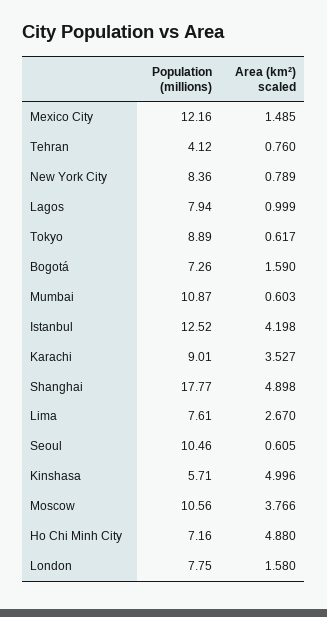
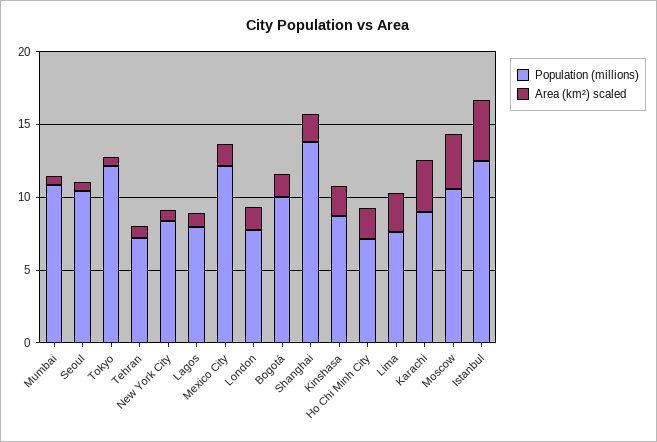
  {
    "Population (millions)": {
      "Mexico City": 12.16,
-     "Tehran": 4.12,
+     "Tehran": 7,
      "New York City": 8.36,
      "Lagos": 7.94,
-     "Tokyo": 8.89,
+     "Tokyo": 12,
-     "Bogotá": 7.26,
+     "Bogotá": 10,
      "Mumbai": 10.87,
      "Istanbul": 12.52,
      "Karachi": 9.01,
-     "Shanghai": 17.77,
+     "Shanghai": 14,
      "Lima": 7.61,
      "Seoul": 10.46,
-     "Kinshasa": 5.71,
+     "Kinshasa": 9,
      "Moscow": 10.56,
      "Ho Chi Minh City": 7.16,
      "London": 7.75
    },
    "Area (km²) scaled": {
      "Mexico City": 1.485,
      "Tehran": 0.76,
      "New York City": 0.789,
      "Lagos": 0.999,
      "Tokyo": 0.617,
      "Bogotá": 1.59,
      "Mumbai": 0.603,
      "Istanbul": 4.198,
      "Karachi": 3.527,
-     "Shanghai": 4.898,
+     "Shanghai": 2,
      "Lima": 2.67,
      "Seoul": 0.605,
-     "Kinshasa": 4.996,
+     "Kinshasa": 2,
      "Moscow": 3.766,
-     "Ho Chi Minh City": 4.88,
+     "Ho Chi Minh City": 2,
      "London": 1.58
    }
  }

